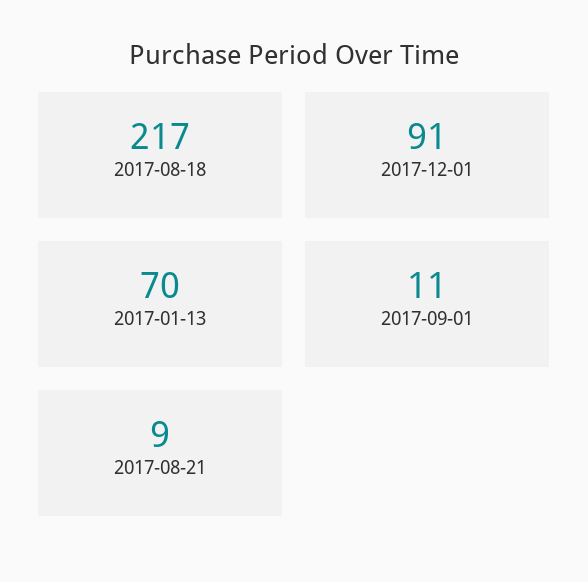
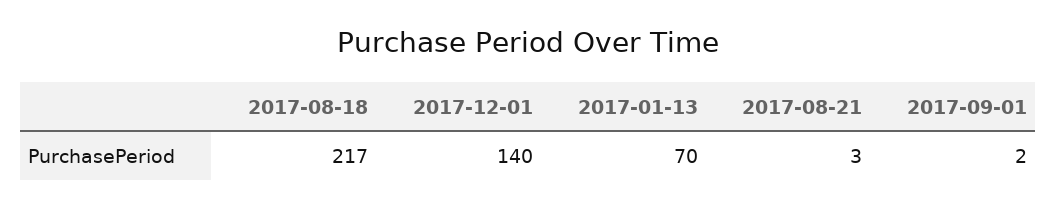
  {
    "2017-08-18": 217,
-   "2017-12-01": 91,
+   "2017-12-01": 140,
    "2017-01-13": 70,
-   "2017-09-01": 11,
+   "2017-09-01": 2,
-   "2017-08-21": 9
+   "2017-08-21": 3
  }

